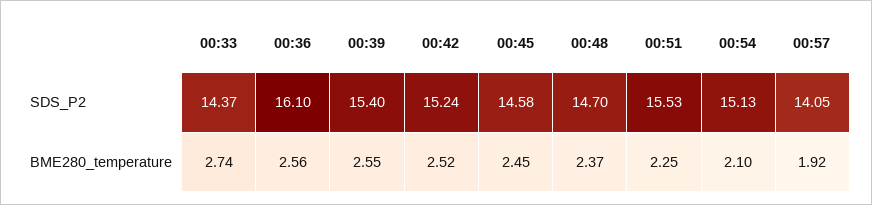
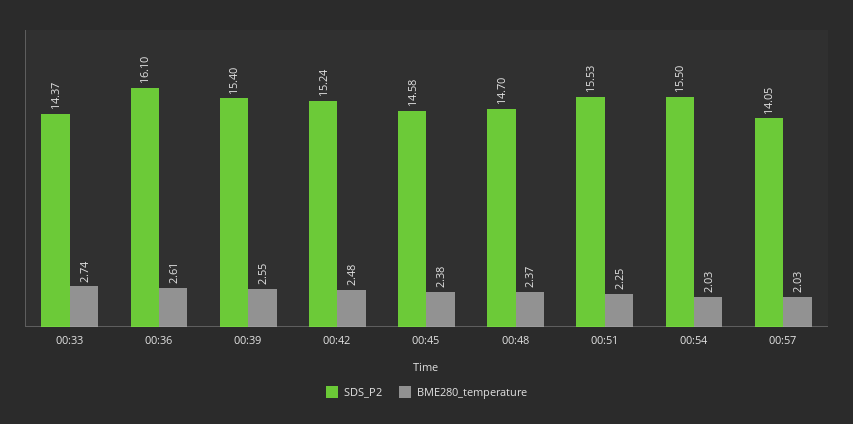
  {
    "SDS_P2": {
      "00:33": 14.37,
      "00:36": 16.1,
      "00:39": 15.4,
      "00:42": 15.24,
      "00:45": 14.58,
      "00:48": 14.7,
      "00:51": 15.53,
-     "00:54": 15.13,
+     "00:54": 15.5,
      "00:57": 14.05
    },
    "BME280_temperature": {
      "00:33": 2.74,
-     "00:36": 2.56,
+     "00:36": 2.61,
      "00:39": 2.55,
-     "00:42": 2.52,
+     "00:42": 2.48,
-     "00:45": 2.45,
+     "00:45": 2.38,
      "00:48": 2.37,
      "00:51": 2.25,
-     "00:54": 2.1,
+     "00:54": 2.03,
-     "00:57": 1.92
+     "00:57": 2.03
    }
  }

